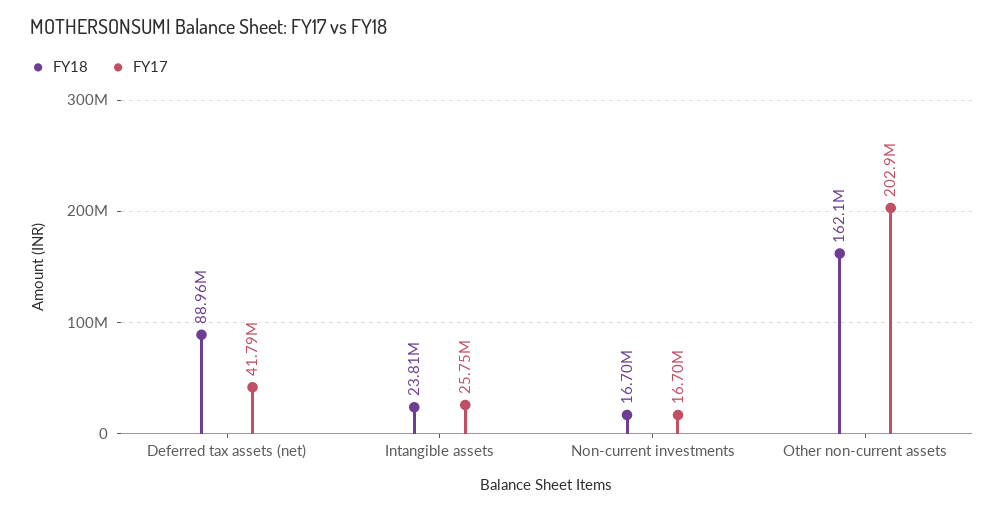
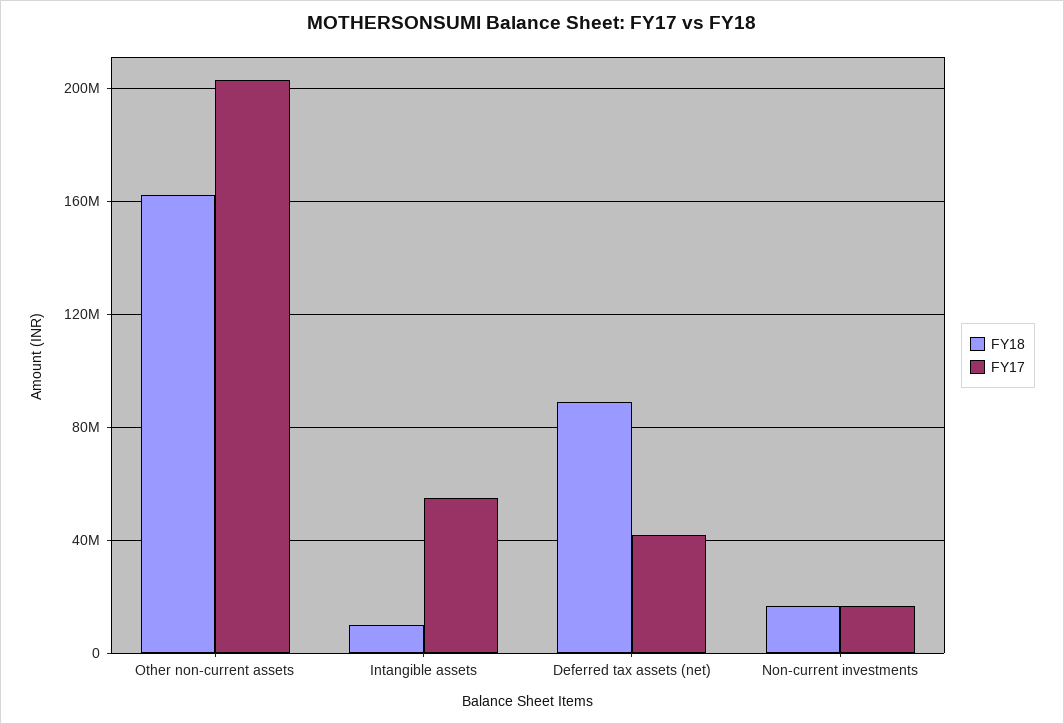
  {
    "FY18": {
      "Deferred tax assets (net)": 88960000,
-     "Intangible assets": 23810000,
+     "Intangible assets": 10000000,
      "Non-current investments": 16700000,
      "Other non-current assets": 162100000
    },
    "FY17": {
      "Deferred tax assets (net)": 41790000,
-     "Intangible assets": 25750000,
+     "Intangible assets": 55000000,
      "Non-current investments": 16700000,
      "Other non-current assets": 202900000
    }
  }

